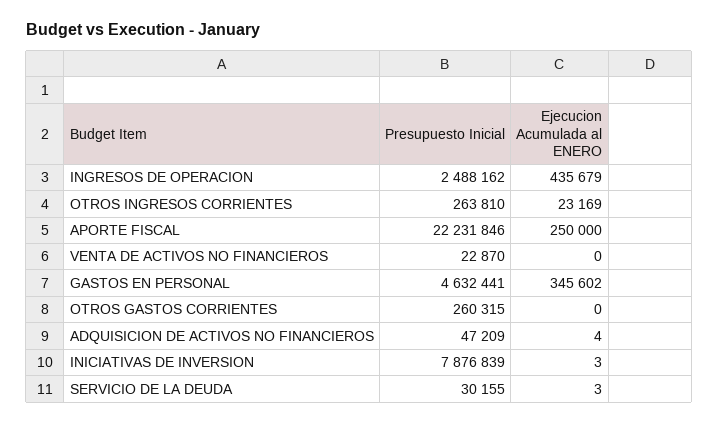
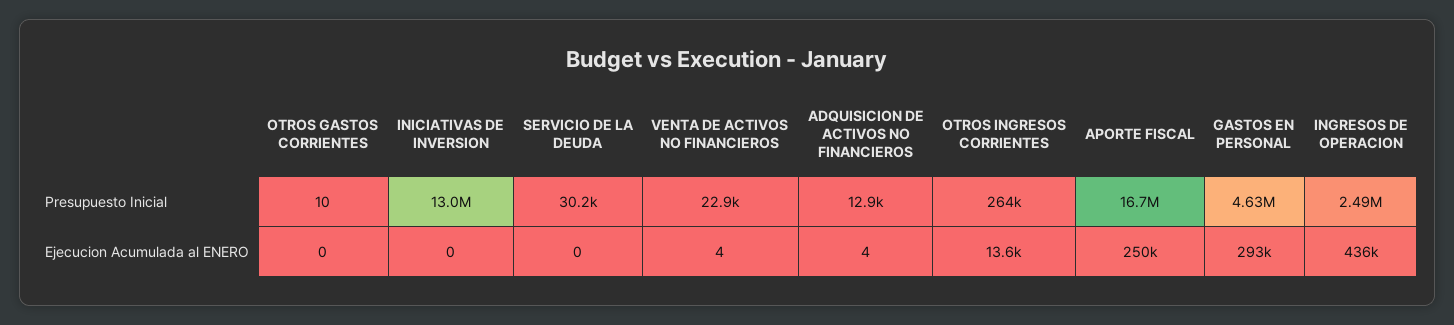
  {
    "Presupuesto Inicial": {
      "INGRESOS DE OPERACION": 2488162,
      "OTROS INGRESOS CORRIENTES": 263810,
-     "APORTE FISCAL": 22231846,
+     "APORTE FISCAL": 16700000,
      "VENTA DE ACTIVOS NO FINANCIEROS": 22870,
      "GASTOS EN PERSONAL": 4632441,
-     "OTROS GASTOS CORRIENTES": 260315,
+     "OTROS GASTOS CORRIENTES": 10,
-     "ADQUISICION DE ACTIVOS NO FINANCIEROS": 47209,
+     "ADQUISICION DE ACTIVOS NO FINANCIEROS": 12900,
-     "INICIATIVAS DE INVERSION": 7876839,
+     "INICIATIVAS DE INVERSION": 13000000,
      "SERVICIO DE LA DEUDA": 30155
    },
    "Ejecucion Acumulada al ENERO": {
      "INGRESOS DE OPERACION": 435679,
-     "OTROS INGRESOS CORRIENTES": 23169,
+     "OTROS INGRESOS CORRIENTES": 13600,
      "APORTE FISCAL": 250000,
-     "VENTA DE ACTIVOS NO FINANCIEROS": 0,
+     "VENTA DE ACTIVOS NO FINANCIEROS": 4,
-     "GASTOS EN PERSONAL": 345602,
+     "GASTOS EN PERSONAL": 293000,
      "OTROS GASTOS CORRIENTES": 0,
      "ADQUISICION DE ACTIVOS NO FINANCIEROS": 4,
-     "INICIATIVAS DE INVERSION": 3,
+     "INICIATIVAS DE INVERSION": 0,
-     "SERVICIO DE LA DEUDA": 3
+     "SERVICIO DE LA DEUDA": 0
    }
  }

